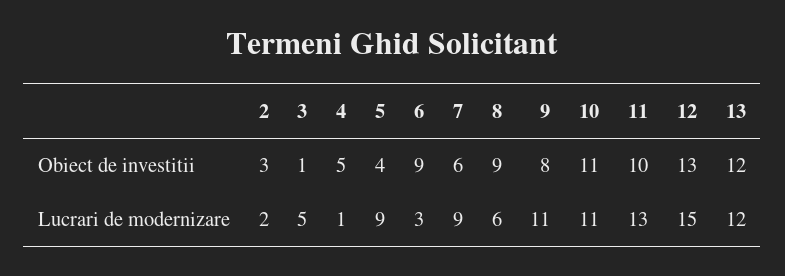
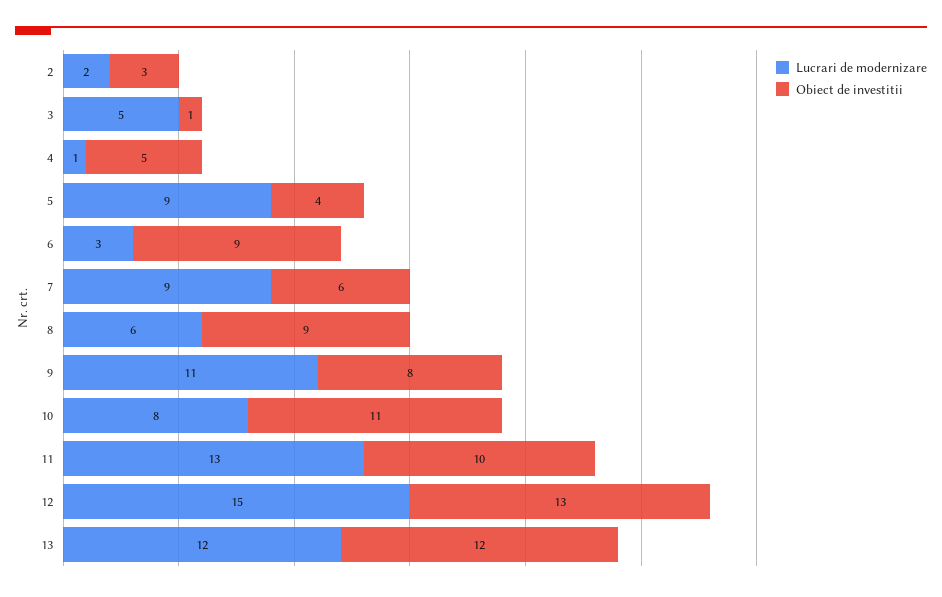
  {
    "Obiect de investitii": {
      "2": 3,
      "3": 1,
      "4": 5,
      "5": 4,
      "6": 9,
      "7": 6,
      "8": 9,
      "9": 8,
      "10": 11,
      "11": 10,
      "12": 13,
      "13": 12
    },
    "Lucrari de modernizare": {
      "2": 2,
      "3": 5,
      "4": 1,
      "5": 9,
      "6": 3,
      "7": 9,
      "8": 6,
      "9": 11,
-     "10": 11,
+     "10": 8,
      "11": 13,
      "12": 15,
      "13": 12
    }
  }

